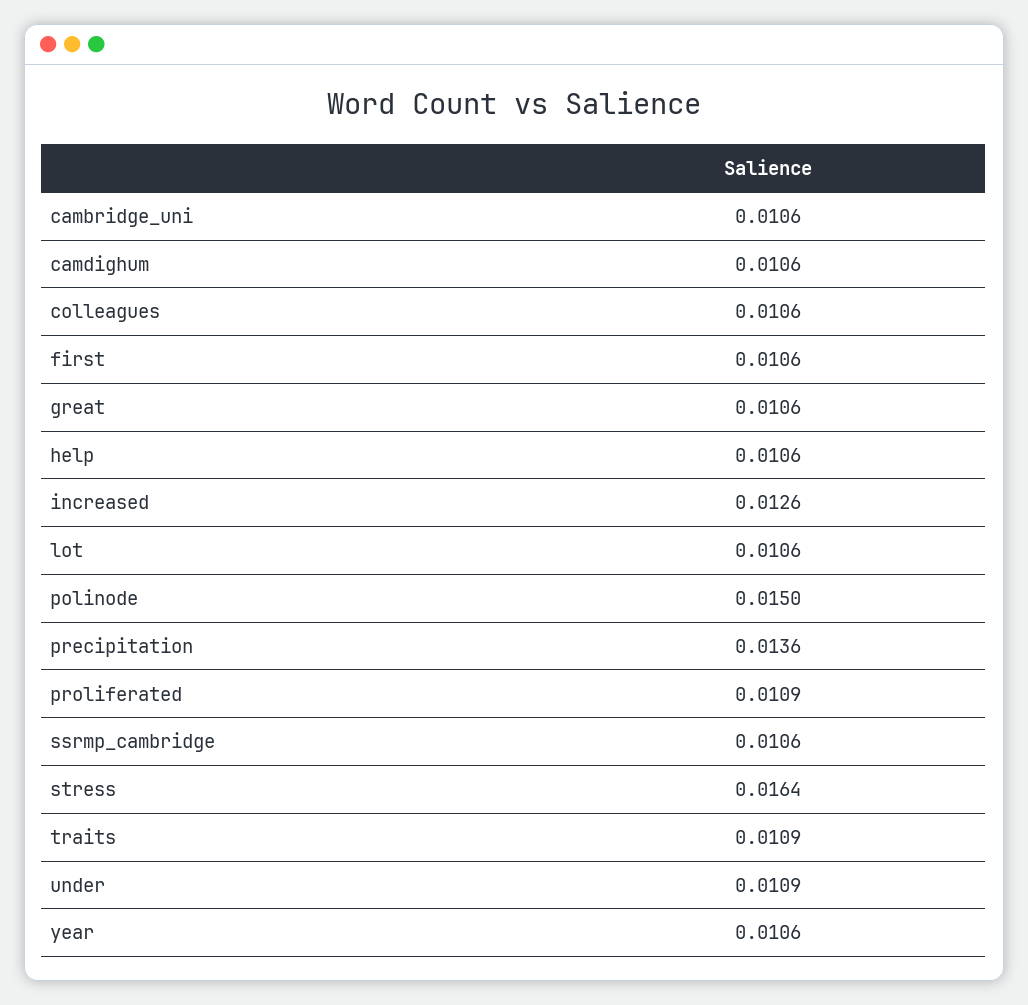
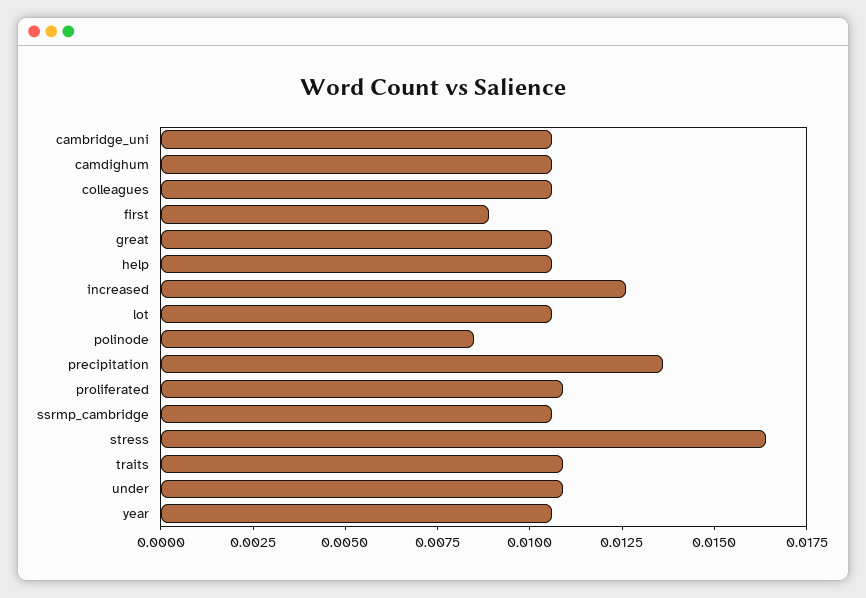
  {
    "cambridge_uni": 0.0106,
    "camdighum": 0.0106,
    "colleagues": 0.0106,
-   "first": 0.0106,
+   "first": 0.009,
    "great": 0.0106,
    "help": 0.0106,
    "increased": 0.0126,
    "lot": 0.0106,
-   "polinode": 0.015,
+   "polinode": 0.0085,
    "precipitation": 0.0136,
    "proliferated": 0.0109,
    "ssrmp_cambridge": 0.0106,
    "stress": 0.0164,
    "traits": 0.0109,
    "under": 0.0109,
    "year": 0.0106
  }

